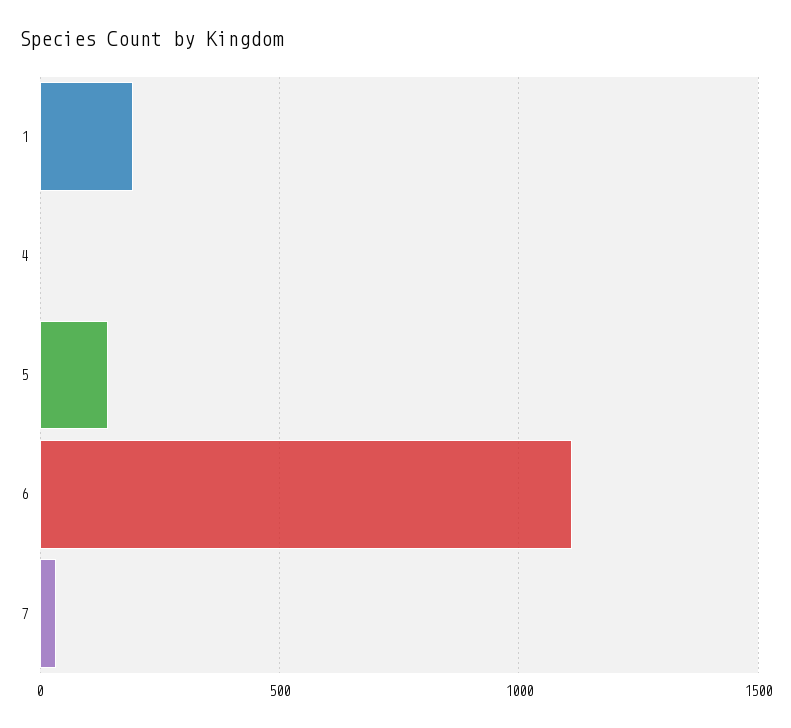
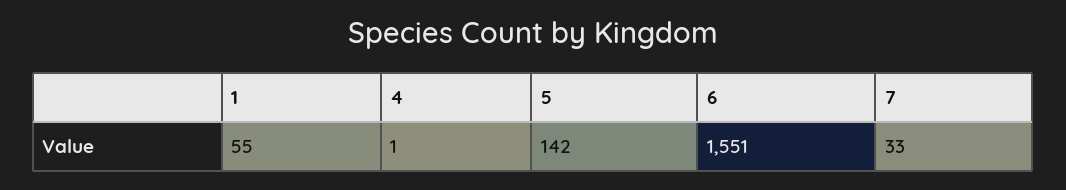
  {
-   "1": 200,
+   "1": 55,
    "4": 1,
    "5": 142,
-   "6": 1100,
+   "6": 1551,
    "7": 33
  }

